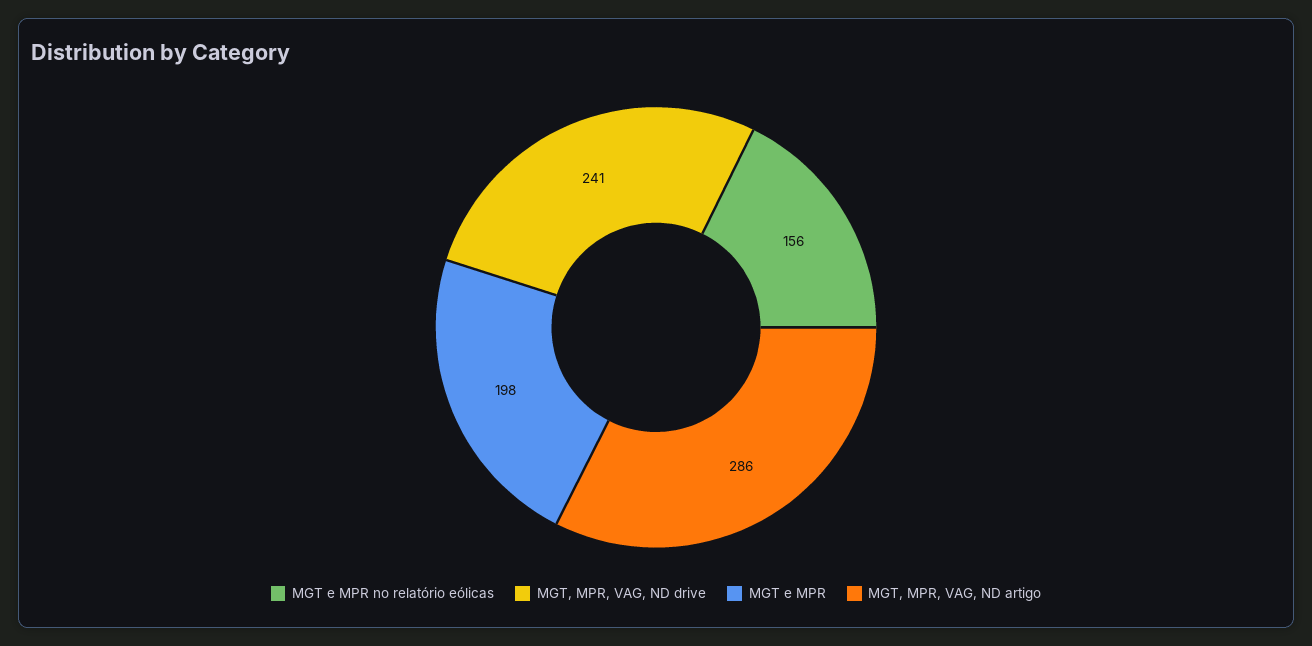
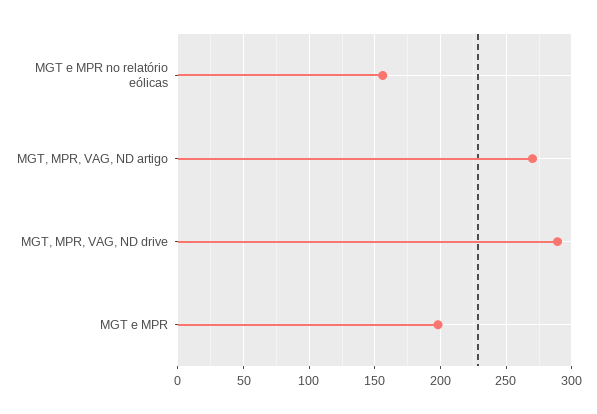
  {
    "MGT e MPR no relatório eólicas": 156,
-   "MGT, MPR, VAG, ND drive": 241,
+   "MGT, MPR, VAG, ND drive": 290,
    "MGT e MPR": 198,
-   "MGT, MPR, VAG, ND artigo": 286
+   "MGT, MPR, VAG, ND artigo": 270
  }

